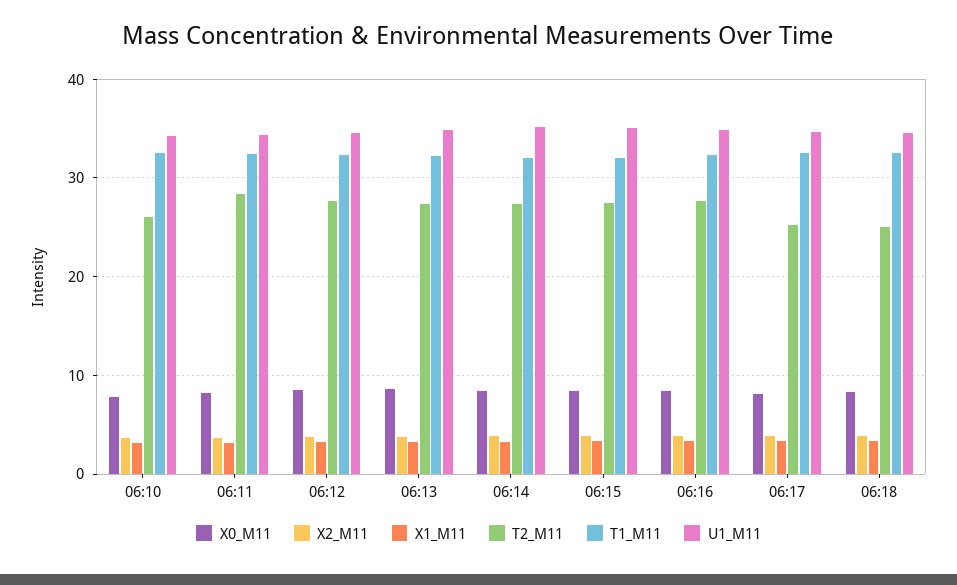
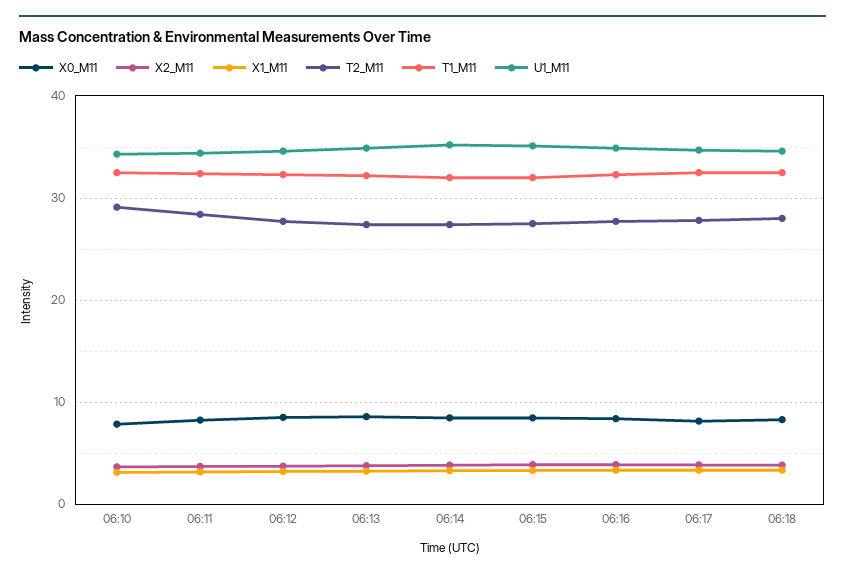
  {
    "X0_M11": {
      "06:10": 8,
      "06:11": 8,
      "06:12": 9,
      "06:13": 9,
      "06:14": 8,
      "06:15": 8,
      "06:16": 8,
      "06:17": 8,
      "06:18": 8
    },
    "X2_M11": {
      "06:10": 4,
      "06:11": 4,
      "06:12": 4,
      "06:13": 4,
      "06:14": 4,
      "06:15": 4,
      "06:16": 4,
      "06:17": 4,
      "06:18": 4
    },
    "X1_M11": {
      "06:10": 3,
      "06:11": 3,
      "06:12": 3,
      "06:13": 3,
      "06:14": 3,
      "06:15": 3,
      "06:16": 3,
      "06:17": 3,
      "06:18": 3
    },
    "T2_M11": {
-     "06:10": 26,
+     "06:10": 29,
      "06:11": 28,
      "06:12": 28,
      "06:13": 27,
      "06:14": 27,
      "06:15": 28,
      "06:16": 28,
-     "06:17": 25,
+     "06:17": 28,
-     "06:18": 25
+     "06:18": 28
    },
    "T1_M11": {
      "06:10": 33,
      "06:11": 32,
      "06:12": 32,
      "06:13": 32,
      "06:14": 32,
      "06:15": 32,
      "06:16": 32,
      "06:17": 33,
      "06:18": 33
    },
    "U1_M11": {
      "06:10": 34,
      "06:11": 34,
      "06:12": 35,
      "06:13": 35,
      "06:14": 35,
      "06:15": 35,
      "06:16": 35,
      "06:17": 35,
      "06:18": 35
    }
  }

